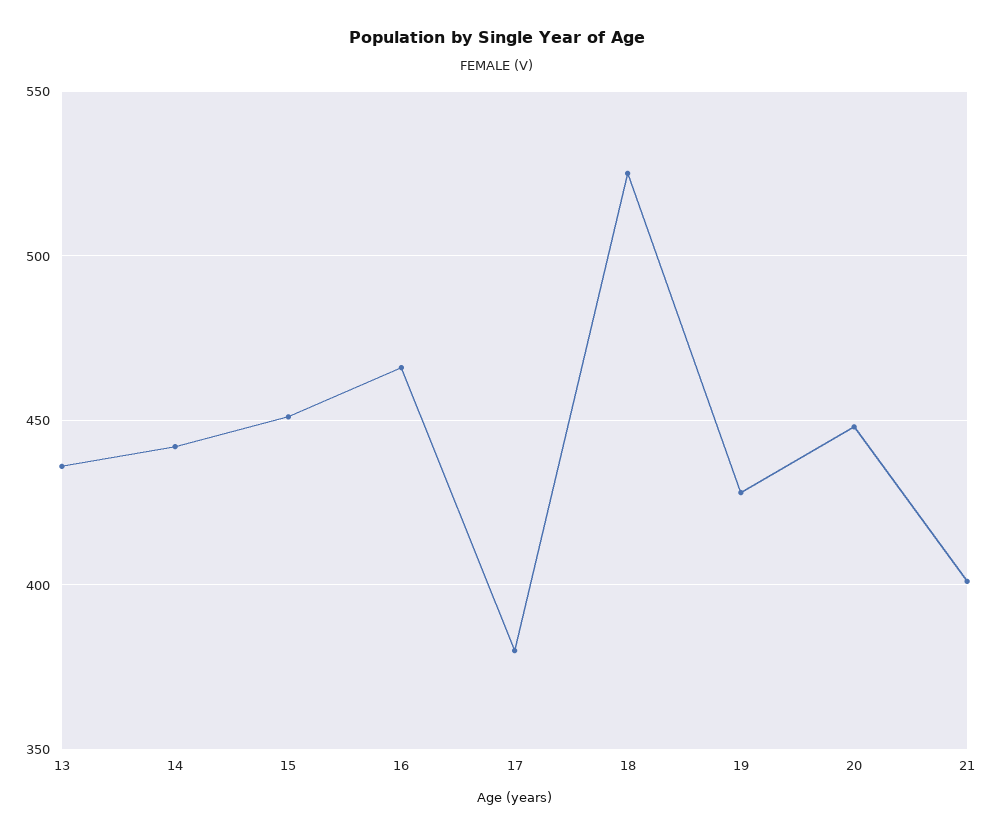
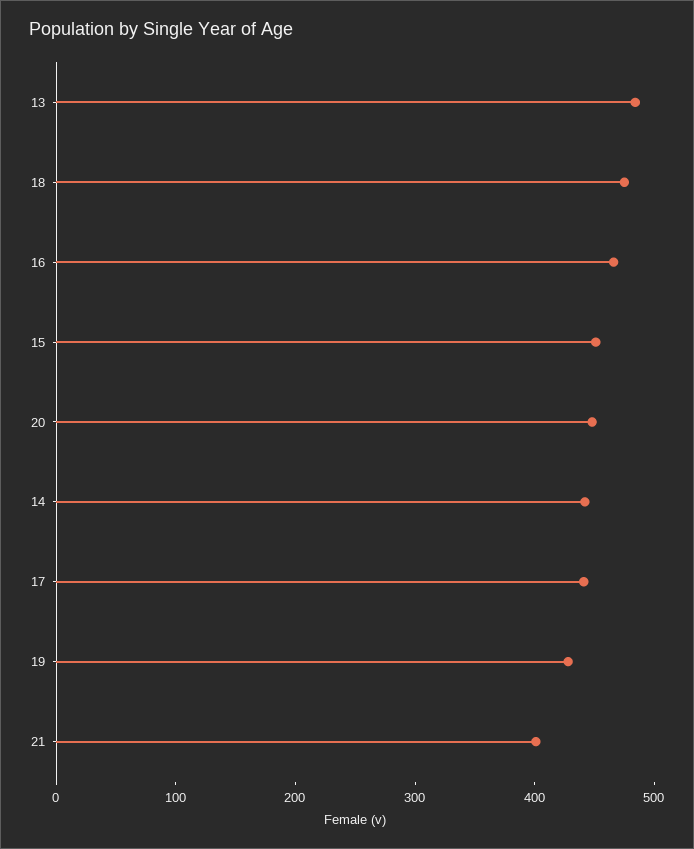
  {
-   "13": 435,
+   "13": 480,
    "14": 440,
    "15": 450,
    "16": 465,
-   "17": 380,
+   "17": 440,
-   "18": 525,
+   "18": 480,
    "19": 430,
    "20": 450,
    "21": 400
  }

